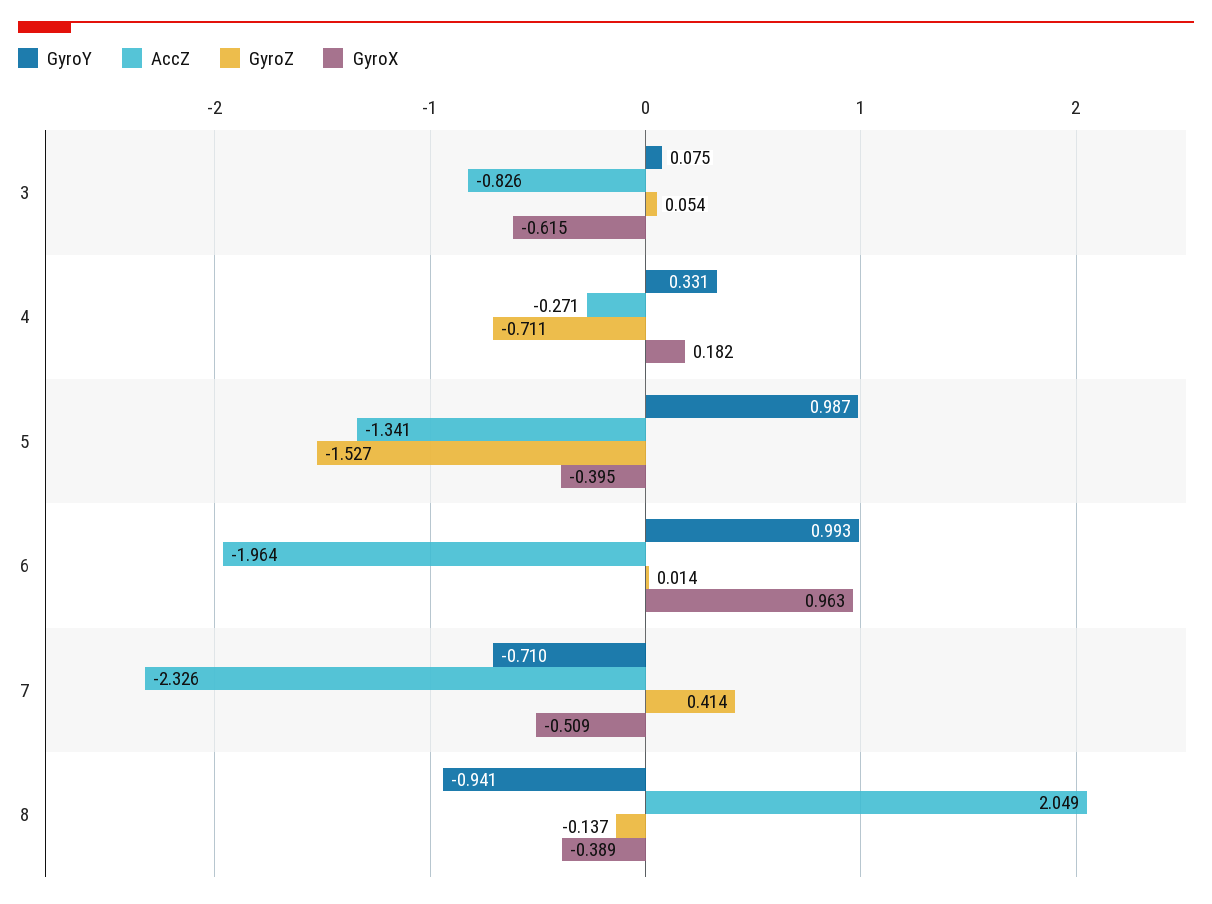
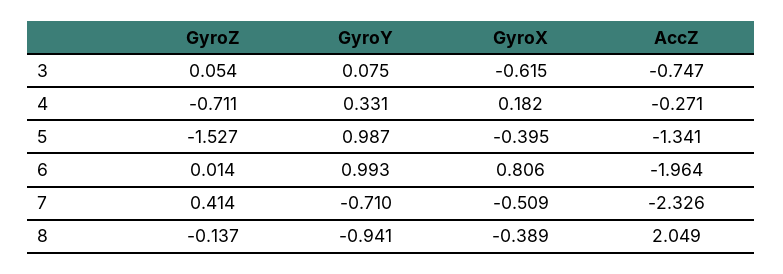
  {
    "GyroY": {
      "3": 0.075,
      "4": 0.331,
      "5": 0.987,
      "6": 0.993,
      "7": -0.71,
      "8": -0.941
    },
    "AccZ": {
-     "3": -0.826,
+     "3": -0.747,
      "4": -0.271,
      "5": -1.341,
      "6": -1.964,
      "7": -2.326,
      "8": 2.049
    },
    "GyroZ": {
      "3": 0.054,
      "4": -0.711,
      "5": -1.527,
      "6": 0.014,
      "7": 0.414,
      "8": -0.137
    },
    "GyroX": {
      "3": -0.615,
      "4": 0.182,
      "5": -0.395,
-     "6": 0.963,
+     "6": 0.806,
      "7": -0.509,
      "8": -0.389
    }
  }

